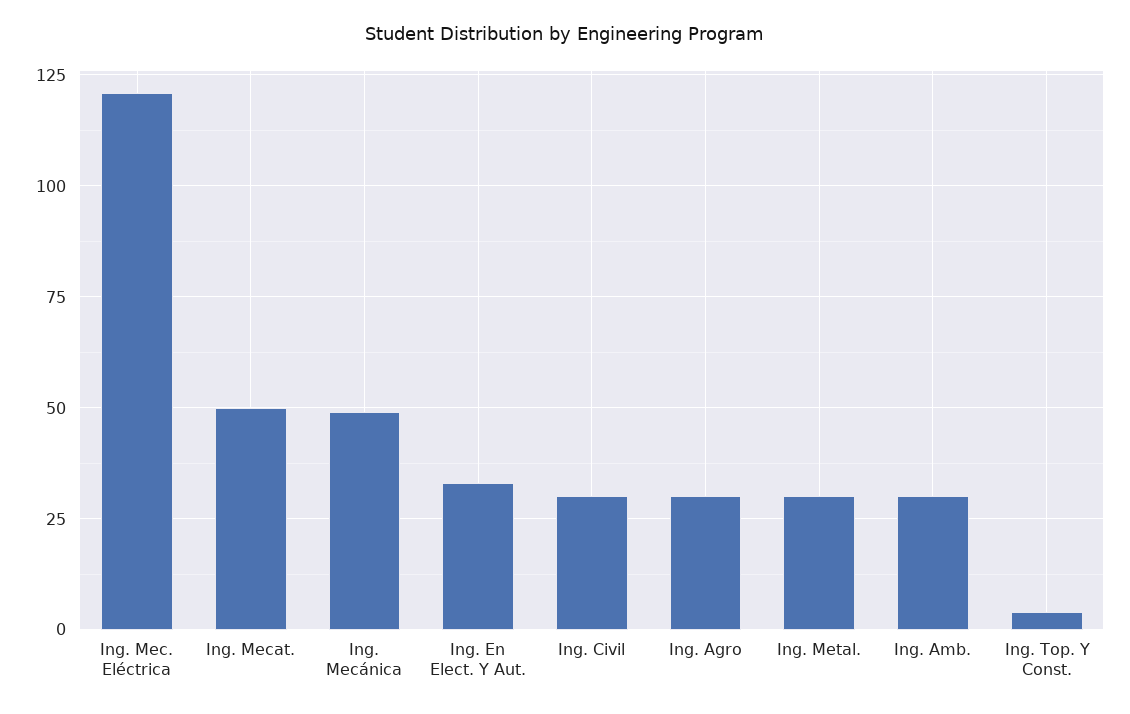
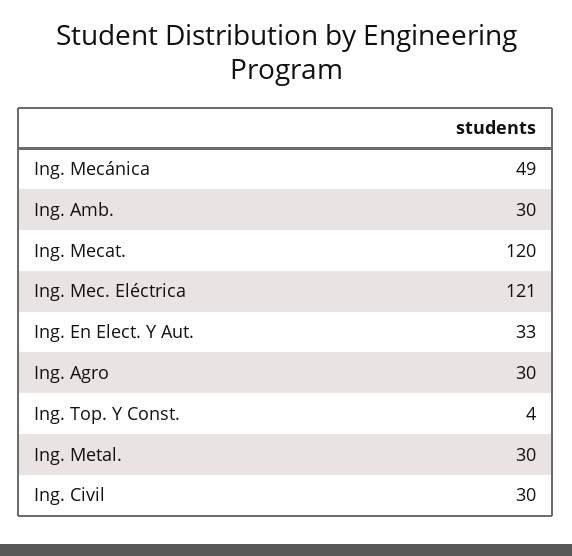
  {
    "Ing. Mec. Eléctrica": 121,
-   "Ing. Mecat.": 50,
+   "Ing. Mecat.": 120,
    "Ing. Mecánica": 49,
    "Ing. En Elect. Y Aut.": 33,
    "Ing. Civil": 30,
    "Ing. Agro": 30,
    "Ing. Metal.": 30,
    "Ing. Amb.": 30,
    "Ing. Top. Y Const.": 4
  }

